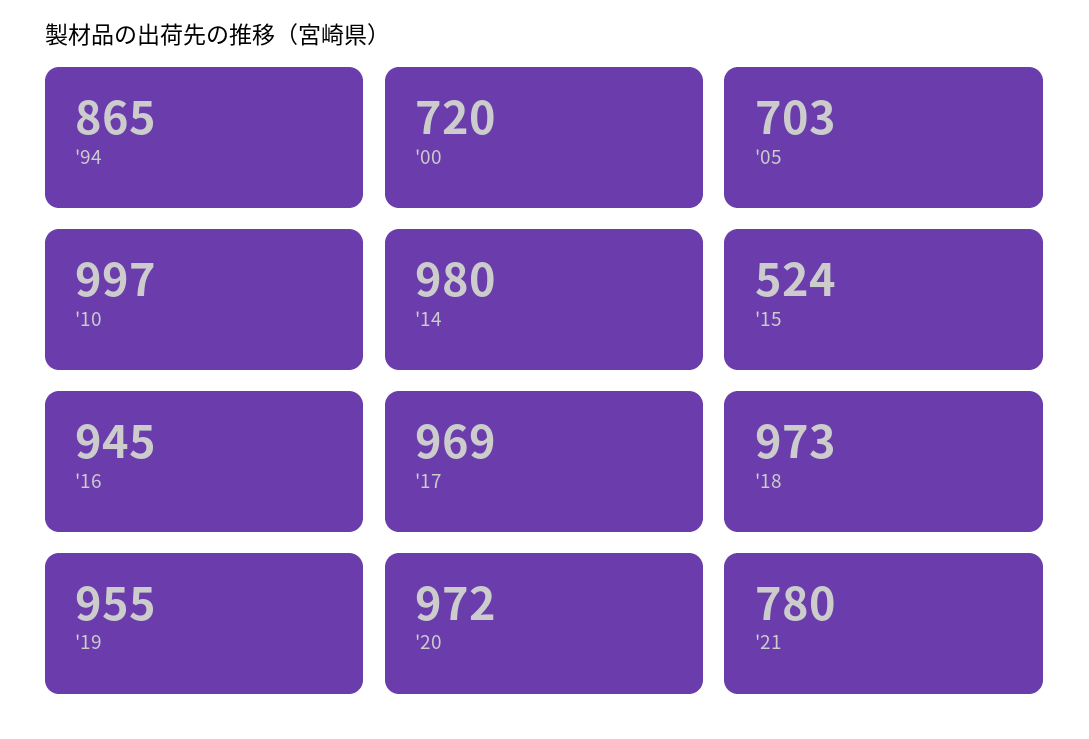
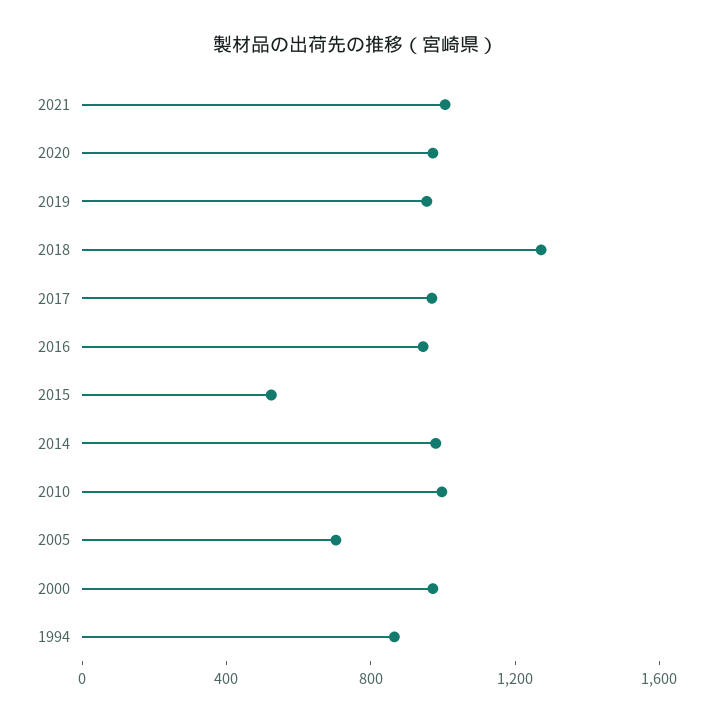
  {
    "'94": 865,
-   "'00": 720,
+   "'00": 1000,
    "'05": 703,
    "'10": 997,
    "'14": 980,
    "'15": 524,
    "'16": 945,
    "'17": 969,
-   "'18": 973,
+   "'18": 1300,
    "'19": 955,
    "'20": 972,
-   "'21": 780
+   "'21": 1000
  }

